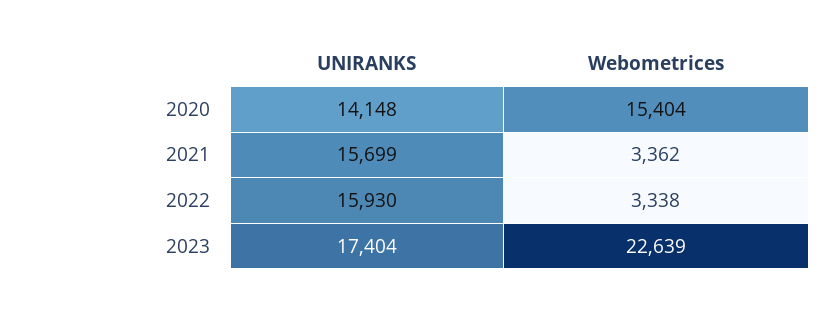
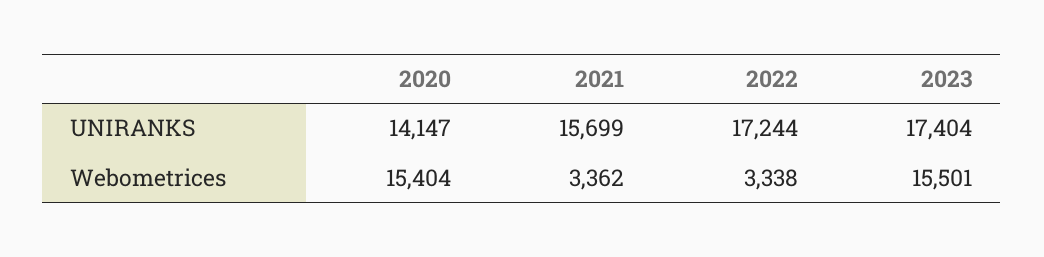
  {
    "UNIRANKS": {
-     "2020": 14148,
+     "2020": 14147,
      "2021": 15699,
-     "2022": 15930,
+     "2022": 17244,
      "2023": 17404
    },
    "Webometrices": {
      "2020": 15404,
      "2021": 3362,
      "2022": 3338,
-     "2023": 22639
+     "2023": 15501
    }
  }

